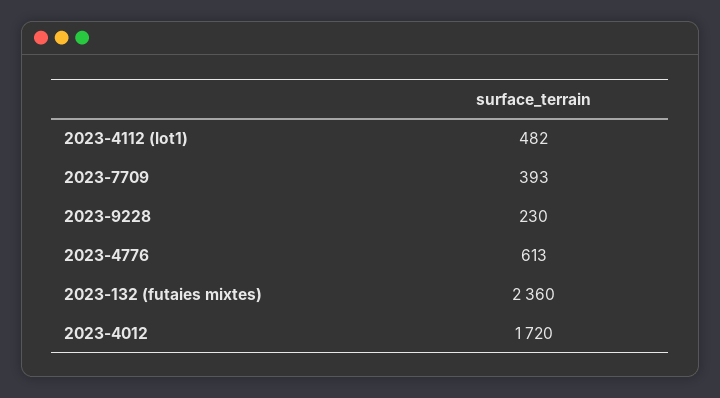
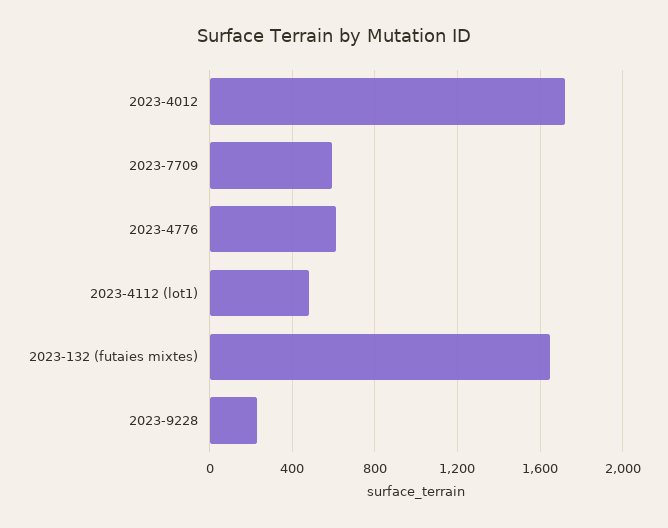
  {
    "2023-4112 (lot1)": 482,
-   "2023-7709": 393,
+   "2023-7709": 600,
    "2023-9228": 230,
    "2023-4776": 613,
-   "2023-132 (futaies mixtes)": 2360,
+   "2023-132 (futaies mixtes)": 1650,
    "2023-4012": 1720
  }

